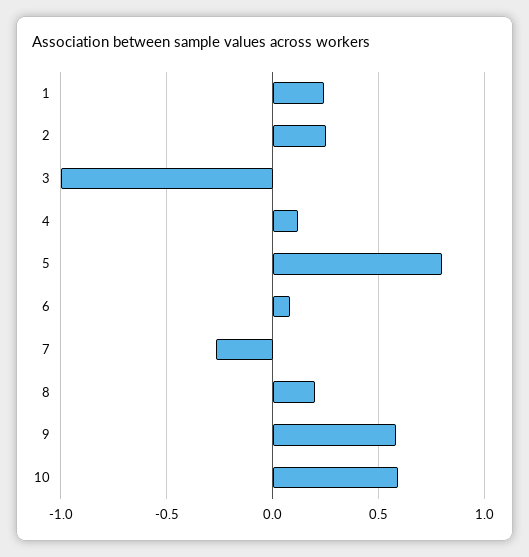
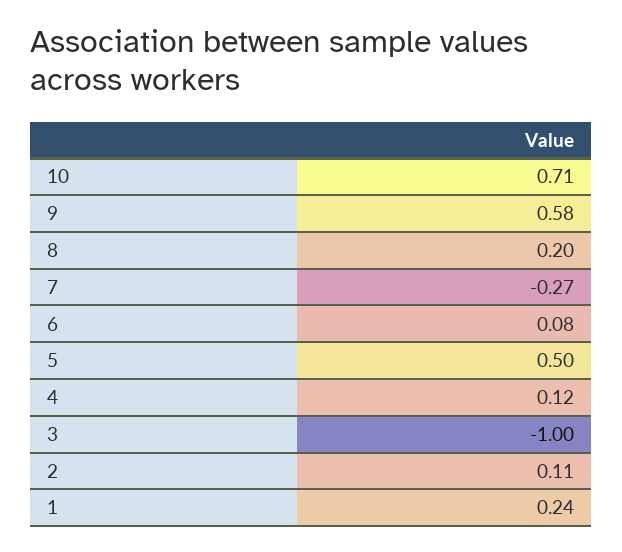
  {
    "1": 0.24,
-   "2": 0.25,
+   "2": 0.11,
    "3": -1,
    "4": 0.12,
-   "5": 0.8,
+   "5": 0.5,
    "6": 0.08,
    "7": -0.27,
    "8": 0.2,
    "9": 0.58,
-   "10": 0.6
+   "10": 0.71
  }

